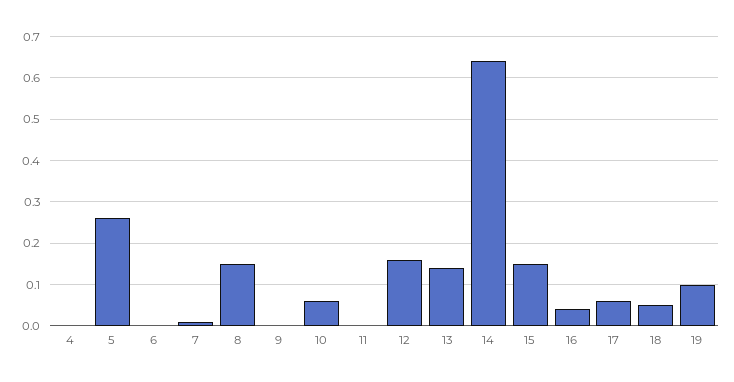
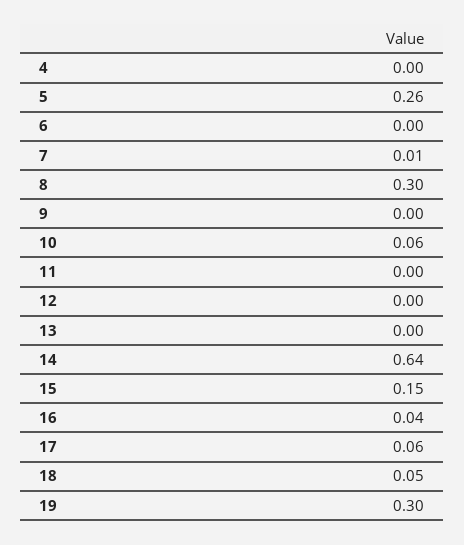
  {
    "4": 0,
    "5": 0.26,
    "6": 0,
    "7": 0.01,
-   "8": 0.15,
+   "8": 0.3,
    "9": 0,
    "10": 0.06,
    "11": 0,
-   "12": 0.15,
+   "12": 0,
-   "13": 0.15,
+   "13": 0,
    "14": 0.64,
    "15": 0.15,
    "16": 0.04,
    "17": 0.06,
    "18": 0.05,
-   "19": 0.1
+   "19": 0.3
  }

